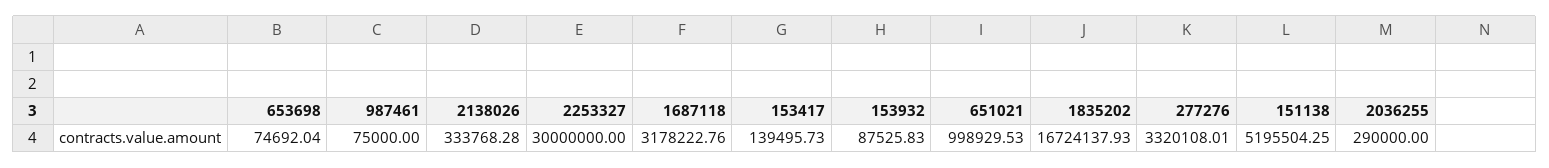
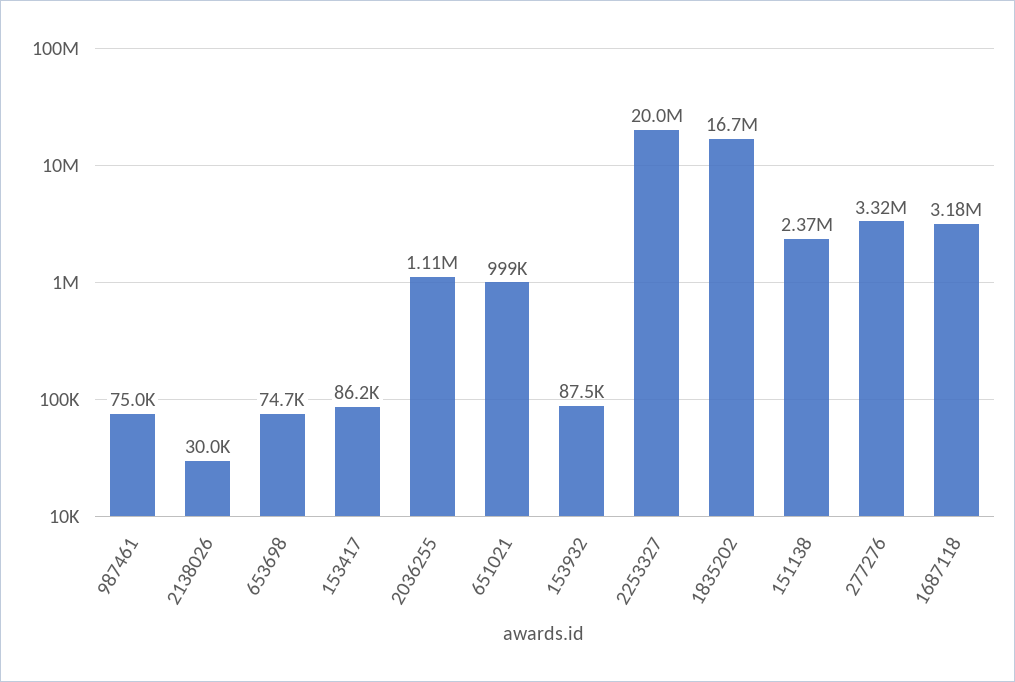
  {
    "653698": 74692.04,
    "987461": 75000,
-   "2138026": 333768.28,
+   "2138026": 30000,
-   "2253327": 30000000,
+   "2253327": 20000000,
    "1687118": 3178222.76,
-   "153417": 139495.73,
+   "153417": 86200,
    "153932": 87525.83,
    "651021": 998929.53,
    "1835202": 16724137.93,
    "277276": 3320108.01,
-   "151138": 5195504.25,
+   "151138": 2370000,
-   "2036255": 290000
+   "2036255": 1110000
  }

